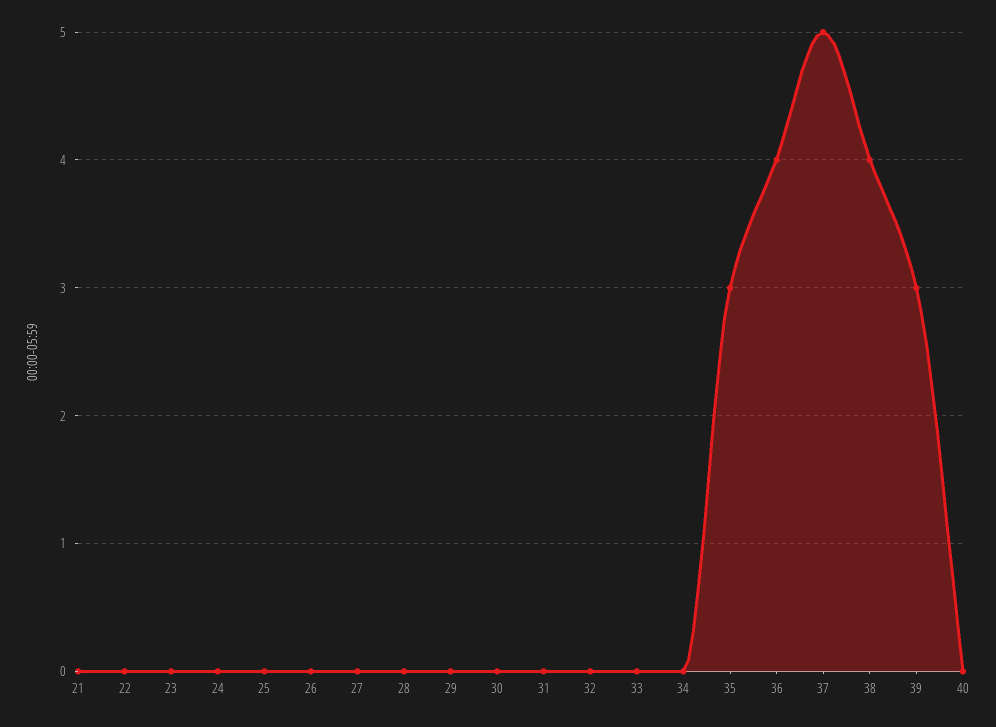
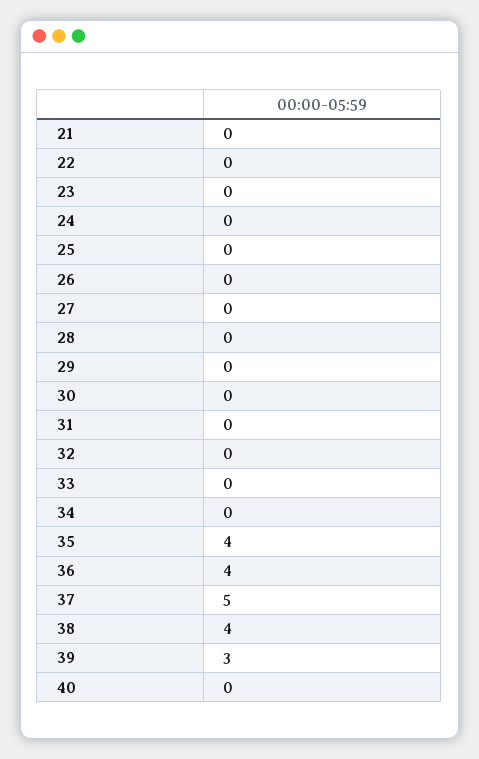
  {
    "21": 0,
    "22": 0,
    "23": 0,
    "24": 0,
    "25": 0,
    "26": 0,
    "27": 0,
    "28": 0,
    "29": 0,
    "30": 0,
    "31": 0,
    "32": 0,
    "33": 0,
    "34": 0,
-   "35": 3,
+   "35": 4,
    "36": 4,
    "37": 5,
    "38": 4,
    "39": 3,
    "40": 0
  }

